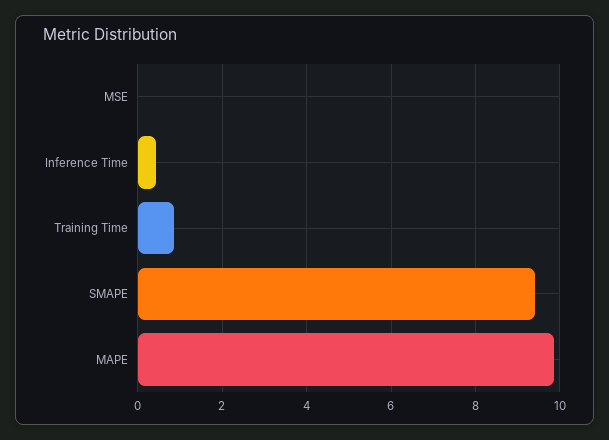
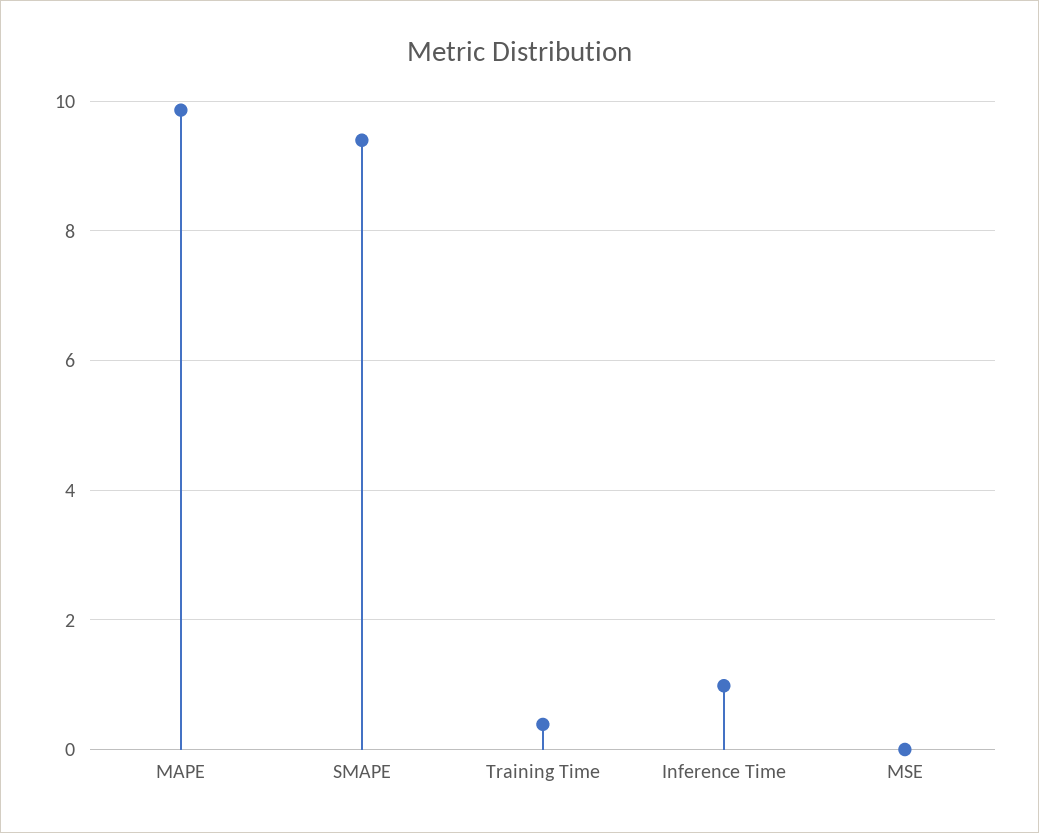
  {
    "MSE": 0,
-   "Inference Time": 0.4,
+   "Inference Time": 1,
-   "Training Time": 0.8,
+   "Training Time": 0.4,
    "SMAPE": 9.4,
    "MAPE": 9.8
  }

